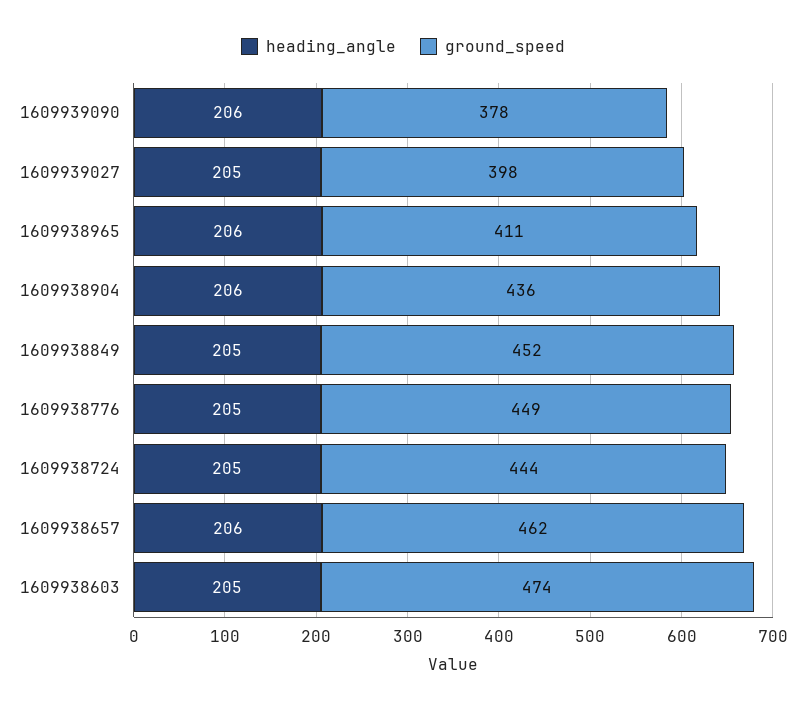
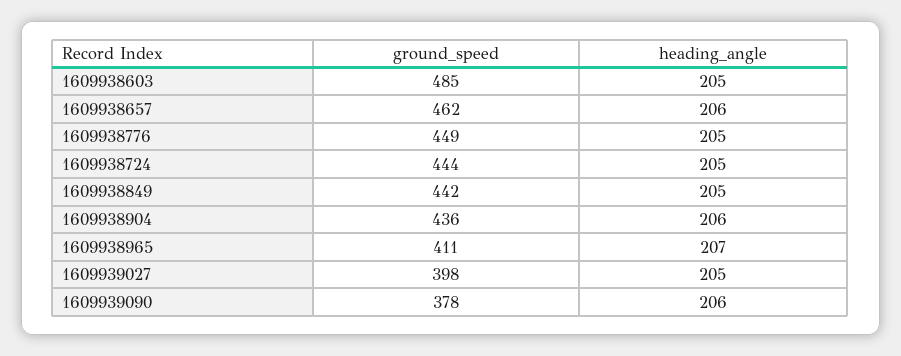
  {
    "heading_angle": {
      "1609939090": 206,
      "1609939027": 205,
-     "1609938965": 206,
+     "1609938965": 207,
      "1609938904": 206,
      "1609938849": 205,
      "1609938776": 205,
      "1609938724": 205,
      "1609938657": 206,
      "1609938603": 205
    },
    "ground_speed": {
      "1609939090": 378,
      "1609939027": 398,
      "1609938965": 411,
      "1609938904": 436,
-     "1609938849": 452,
+     "1609938849": 442,
      "1609938776": 449,
      "1609938724": 444,
      "1609938657": 462,
-     "1609938603": 474
+     "1609938603": 485
    }
  }

